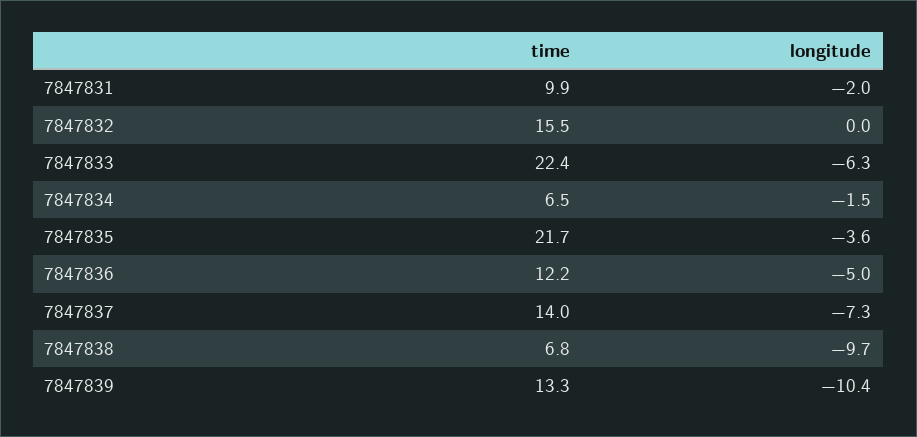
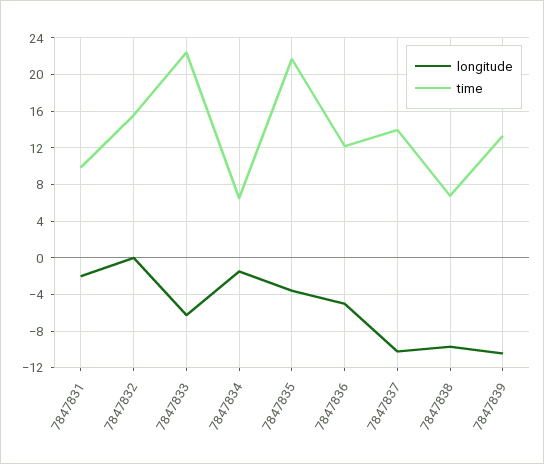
  {
    "time": {
      "7847831": 9.9,
      "7847832": 15.5,
      "7847833": 22.4,
      "7847834": 6.5,
      "7847835": 21.7,
      "7847836": 12.2,
      "7847837": 14,
      "7847838": 6.8,
      "7847839": 13.3
    },
    "longitude": {
      "7847831": -2,
      "7847832": 0,
      "7847833": -6.3,
      "7847834": -1.5,
      "7847835": -3.6,
      "7847836": -5,
-     "7847837": -7.3,
+     "7847837": -10,
      "7847838": -9.7,
      "7847839": -10.4
    }
  }

